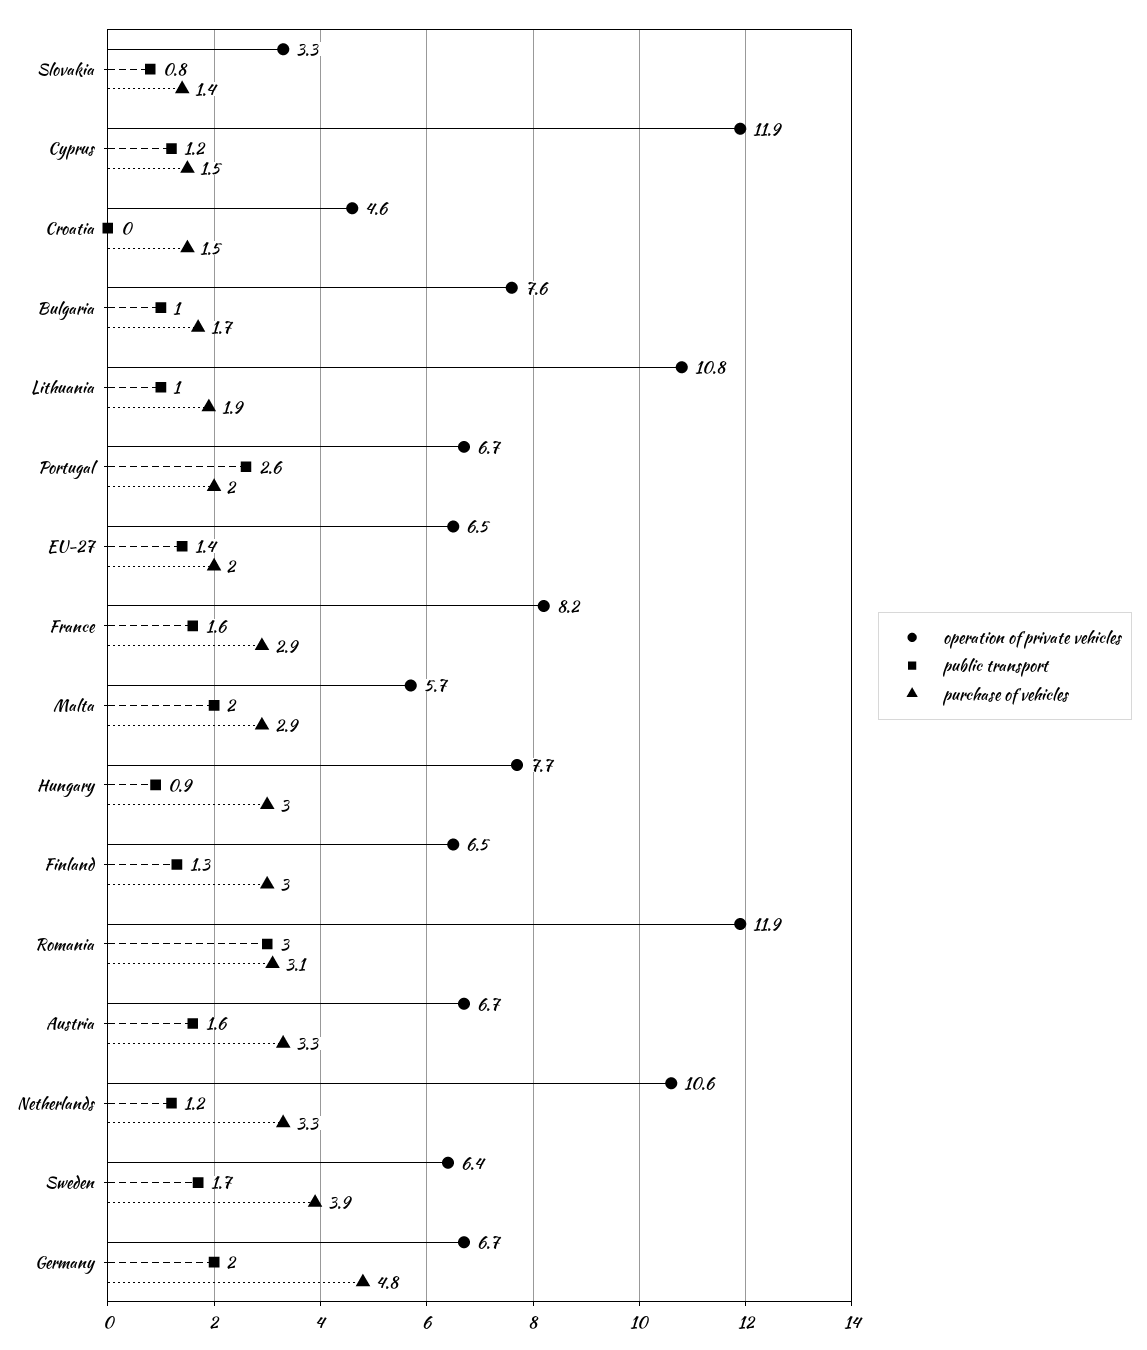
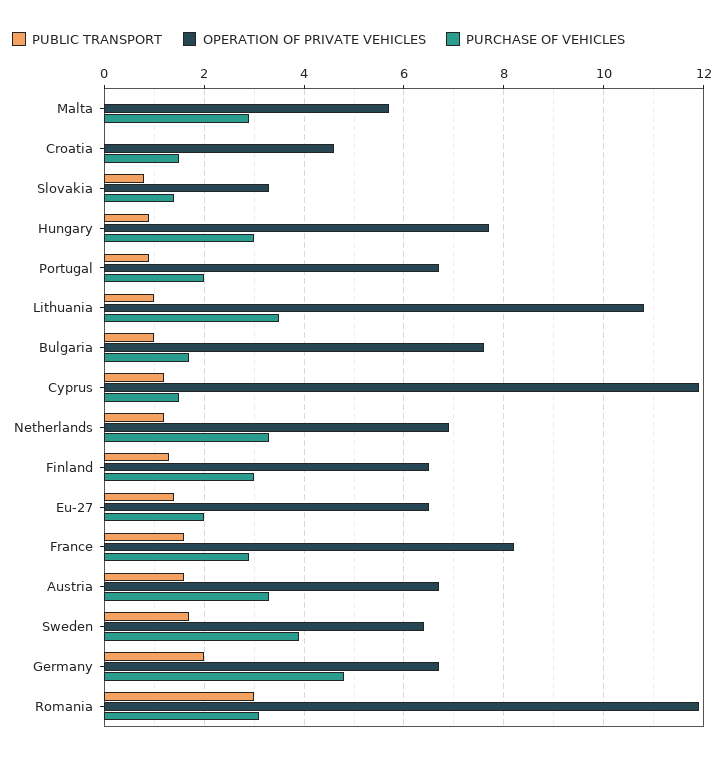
  {
    "operation of private vehicles": {
      "Slovakia": 3.3,
      "Cyprus": 11.9,
      "Croatia": 4.6,
      "Bulgaria": 7.6,
      "Lithuania": 10.8,
      "Portugal": 6.7,
      "EU-27": 6.5,
      "France": 8.2,
      "Malta": 5.7,
      "Hungary": 7.7,
      "Finland": 6.5,
      "Romania": 11.9,
      "Austria": 6.7,
-     "Netherlands": 10.6,
+     "Netherlands": 7,
      "Sweden": 6.4,
      "Germany": 6.7
    },
    "public transport": {
      "Slovakia": 0.8,
      "Cyprus": 1.2,
      "Croatia": 0,
      "Bulgaria": 1,
      "Lithuania": 1,
-     "Portugal": 2.6,
+     "Portugal": 1,
      "EU-27": 1.4,
      "France": 1.6,
-     "Malta": 2,
+     "Malta": 0,
      "Hungary": 0.9,
      "Finland": 1.3,
      "Romania": 3,
      "Austria": 1.6,
      "Netherlands": 1.2,
      "Sweden": 1.7,
      "Germany": 2
    },
    "purchase of vehicles": {
      "Slovakia": 1.4,
      "Cyprus": 1.5,
      "Croatia": 1.5,
      "Bulgaria": 1.7,
-     "Lithuania": 1.9,
+     "Lithuania": 3.5,
      "Portugal": 2,
      "EU-27": 2,
      "France": 2.9,
      "Malta": 2.9,
      "Hungary": 3,
      "Finland": 3,
      "Romania": 3.1,
      "Austria": 3.3,
      "Netherlands": 3.3,
      "Sweden": 3.9,
      "Germany": 4.8
    }
  }

